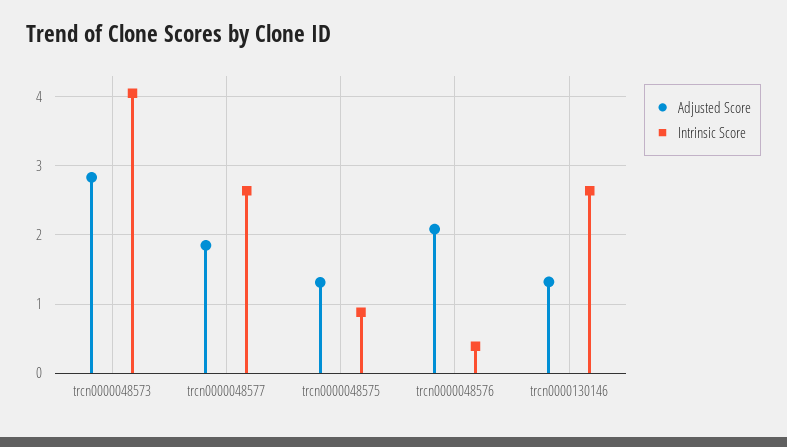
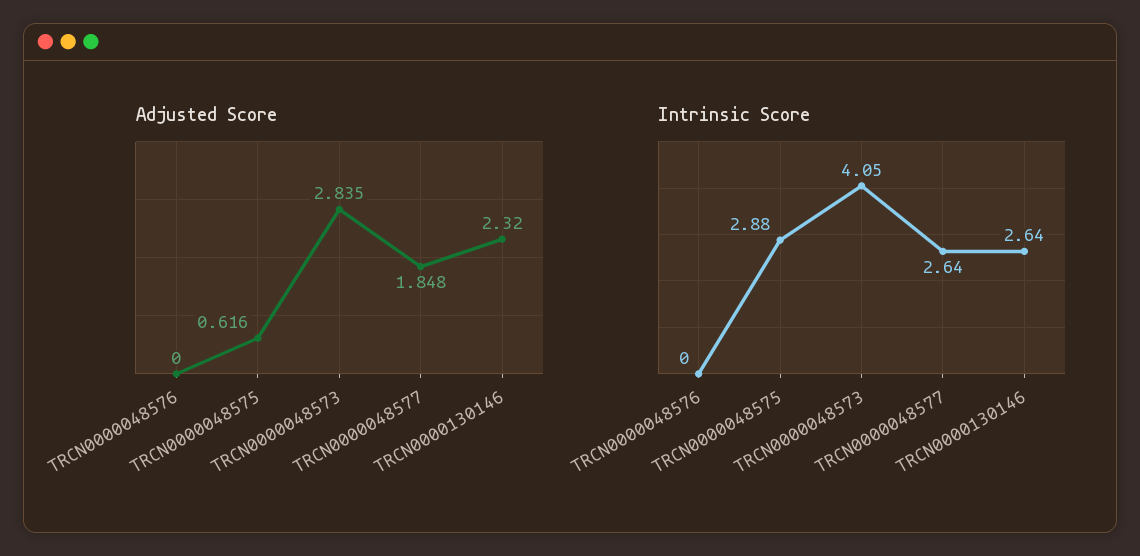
  {
    "Adjusted Score": {
      "trcn0000048573": 2.835,
      "trcn0000048577": 1.848,
-     "trcn0000048575": 1.3,
+     "trcn0000048575": 0.616,
-     "trcn0000048576": 2.1,
+     "trcn0000048576": 0,
-     "trcn0000130146": 1.3
+     "trcn0000130146": 2.32
    },
    "Intrinsic Score": {
      "trcn0000048573": 4.05,
      "trcn0000048577": 2.64,
-     "trcn0000048575": 0.9,
+     "trcn0000048575": 2.88,
-     "trcn0000048576": 0.4,
+     "trcn0000048576": 0,
      "trcn0000130146": 2.64
    }
  }

